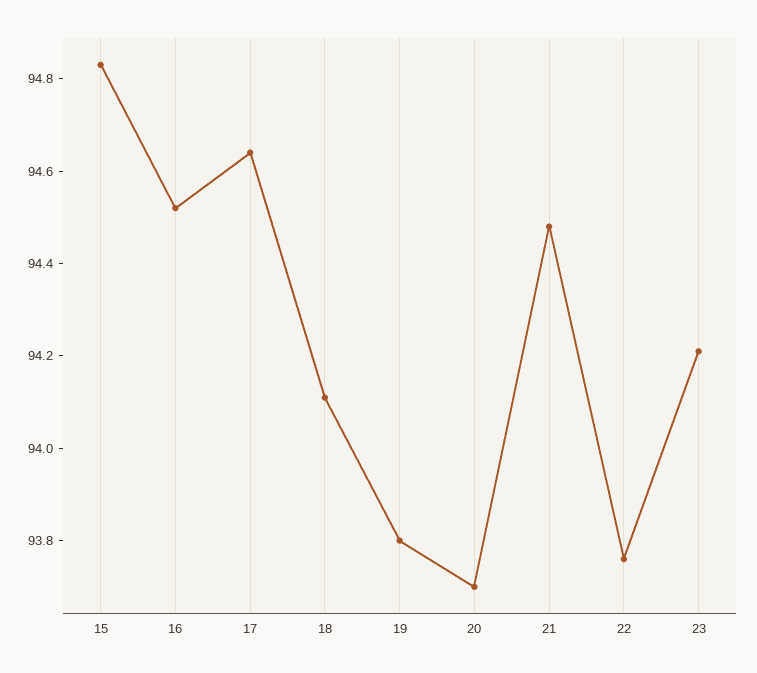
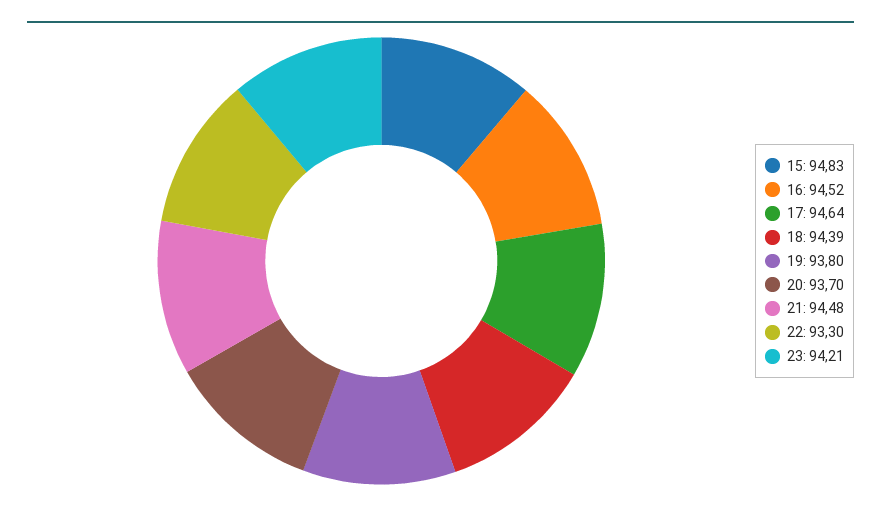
  {
    "15": 94.83,
    "16": 94.52,
    "17": 94.64,
-   "18": 94.1,
+   "18": 94.39,
    "19": 93.8,
    "20": 93.7,
    "21": 94.48,
-   "22": 93.75,
+   "22": 93.3,
    "23": 94.21
  }

